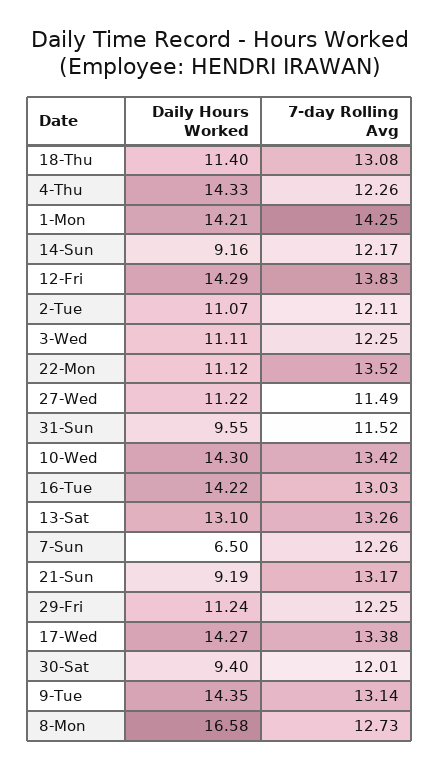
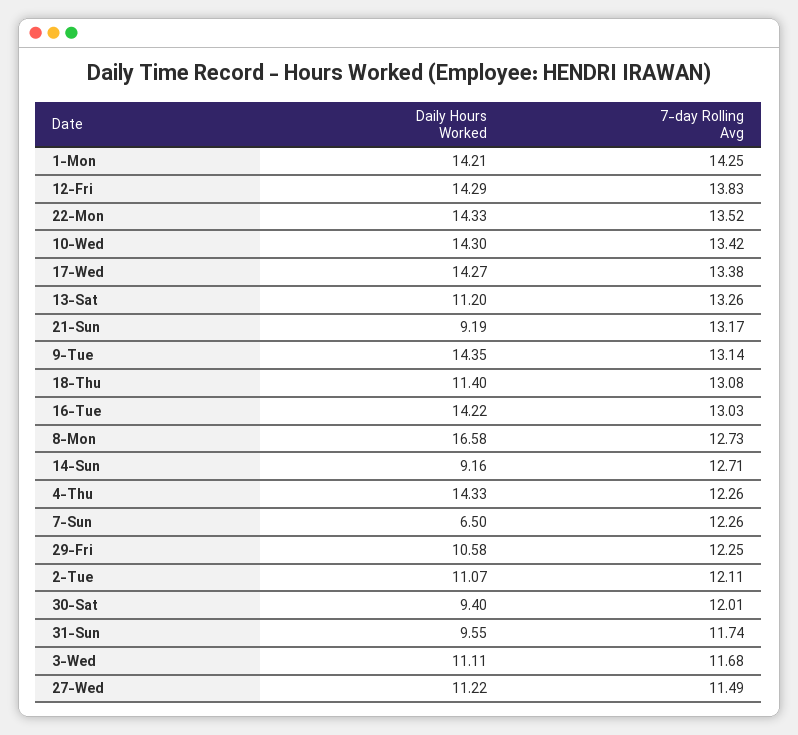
  {
    "Daily Hours Worked": {
      "18-Thu": 11.4,
      "4-Thu": 14.33,
      "1-Mon": 14.21,
      "14-Sun": 9.16,
      "12-Fri": 14.29,
      "2-Tue": 11.07,
      "3-Wed": 11.11,
-     "22-Mon": 11.12,
+     "22-Mon": 14.33,
      "27-Wed": 11.22,
      "31-Sun": 9.55,
      "10-Wed": 14.3,
      "16-Tue": 14.22,
-     "13-Sat": 13.1,
+     "13-Sat": 11.2,
      "7-Sun": 6.5,
      "21-Sun": 9.19,
-     "29-Fri": 11.24,
+     "29-Fri": 10.58,
      "17-Wed": 14.27,
      "30-Sat": 9.4,
      "9-Tue": 14.35,
      "8-Mon": 16.58
    },
    "7-day Rolling Avg": {
      "18-Thu": 13.08,
      "4-Thu": 12.26,
      "1-Mon": 14.25,
-     "14-Sun": 12.17,
+     "14-Sun": 12.71,
      "12-Fri": 13.83,
      "2-Tue": 12.11,
-     "3-Wed": 12.25,
+     "3-Wed": 11.68,
      "22-Mon": 13.52,
      "27-Wed": 11.49,
-     "31-Sun": 11.52,
+     "31-Sun": 11.74,
      "10-Wed": 13.42,
      "16-Tue": 13.03,
      "13-Sat": 13.26,
      "7-Sun": 12.26,
      "21-Sun": 13.17,
      "29-Fri": 12.25,
      "17-Wed": 13.38,
      "30-Sat": 12.01,
      "9-Tue": 13.14,
      "8-Mon": 12.73
    }
  }

